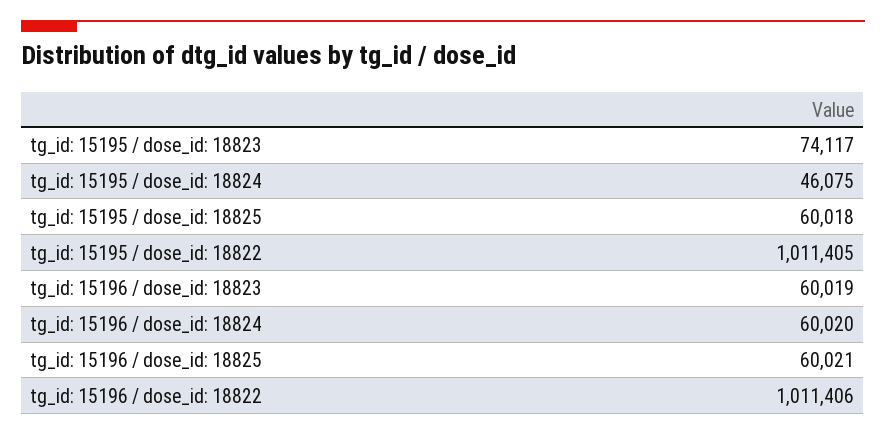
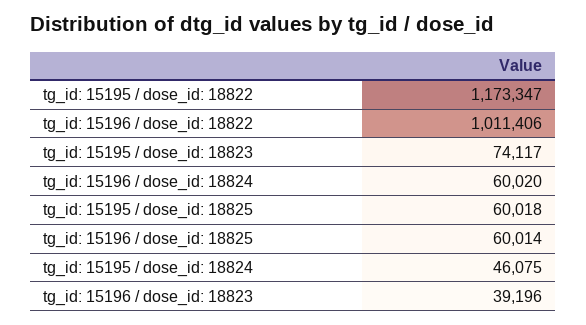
  {
    "tg_id: 15195 / dose_id: 18823": 74117,
    "tg_id: 15195 / dose_id: 18824": 46075,
    "tg_id: 15195 / dose_id: 18825": 60018,
-   "tg_id: 15195 / dose_id: 18822": 1011405,
+   "tg_id: 15195 / dose_id: 18822": 1173347,
-   "tg_id: 15196 / dose_id: 18823": 60019,
+   "tg_id: 15196 / dose_id: 18823": 39196,
    "tg_id: 15196 / dose_id: 18824": 60020,
-   "tg_id: 15196 / dose_id: 18825": 60021,
+   "tg_id: 15196 / dose_id: 18825": 60014,
    "tg_id: 15196 / dose_id: 18822": 1011406
  }

